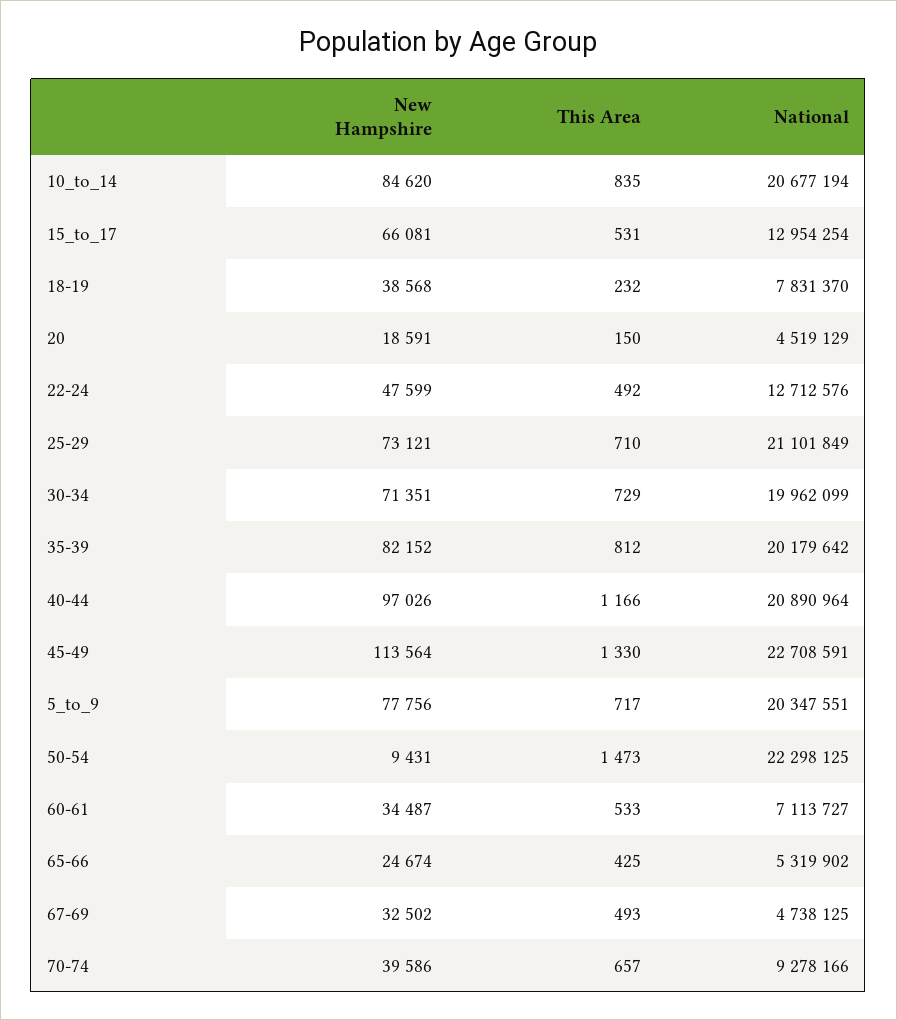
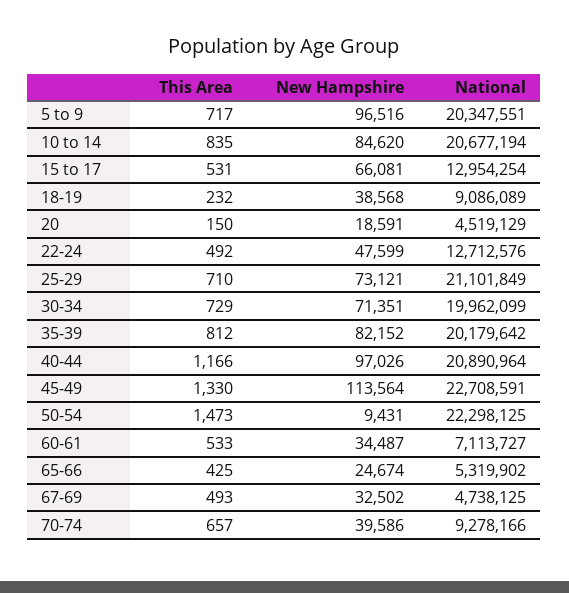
  {
    "New Hampshire": {
      "10_to_14": 84620,
      "15_to_17": 66081,
      "18-19": 38568,
      "20": 18591,
      "22-24": 47599,
      "25-29": 73121,
      "30-34": 71351,
      "35-39": 82152,
      "40-44": 97026,
      "45-49": 113564,
-     "5_to_9": 77756,
+     "5_to_9": 96516,
      "50-54": 9431,
      "60-61": 34487,
      "65-66": 24674,
      "67-69": 32502,
      "70-74": 39586
    },
    "This Area": {
      "10_to_14": 835,
      "15_to_17": 531,
      "18-19": 232,
      "20": 150,
      "22-24": 492,
      "25-29": 710,
      "30-34": 729,
      "35-39": 812,
      "40-44": 1166,
      "45-49": 1330,
      "5_to_9": 717,
      "50-54": 1473,
      "60-61": 533,
      "65-66": 425,
      "67-69": 493,
      "70-74": 657
    },
    "National": {
      "10_to_14": 20677194,
      "15_to_17": 12954254,
-     "18-19": 7831370,
+     "18-19": 9086089,
      "20": 4519129,
      "22-24": 12712576,
      "25-29": 21101849,
      "30-34": 19962099,
      "35-39": 20179642,
      "40-44": 20890964,
      "45-49": 22708591,
      "5_to_9": 20347551,
      "50-54": 22298125,
      "60-61": 7113727,
      "65-66": 5319902,
      "67-69": 4738125,
      "70-74": 9278166
    }
  }

